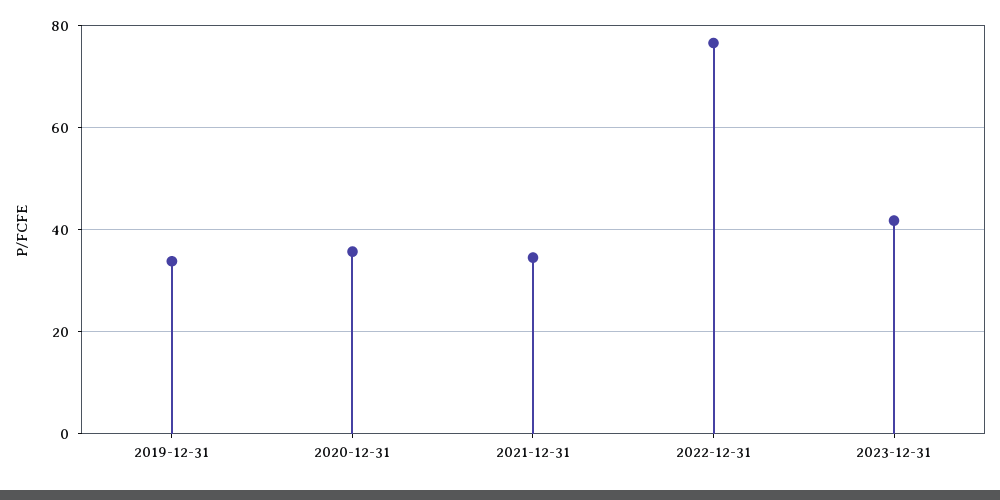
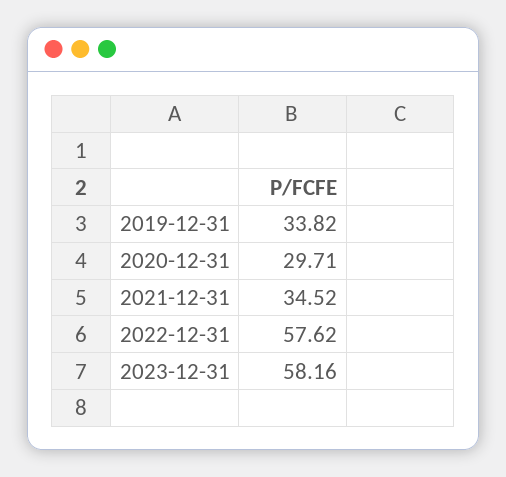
  {
    "2019-12-31": 33.82,
-   "2020-12-31": 36,
+   "2020-12-31": 29.71,
    "2021-12-31": 34.52,
-   "2022-12-31": 76,
+   "2022-12-31": 57.62,
-   "2023-12-31": 42
+   "2023-12-31": 58.16
  }

